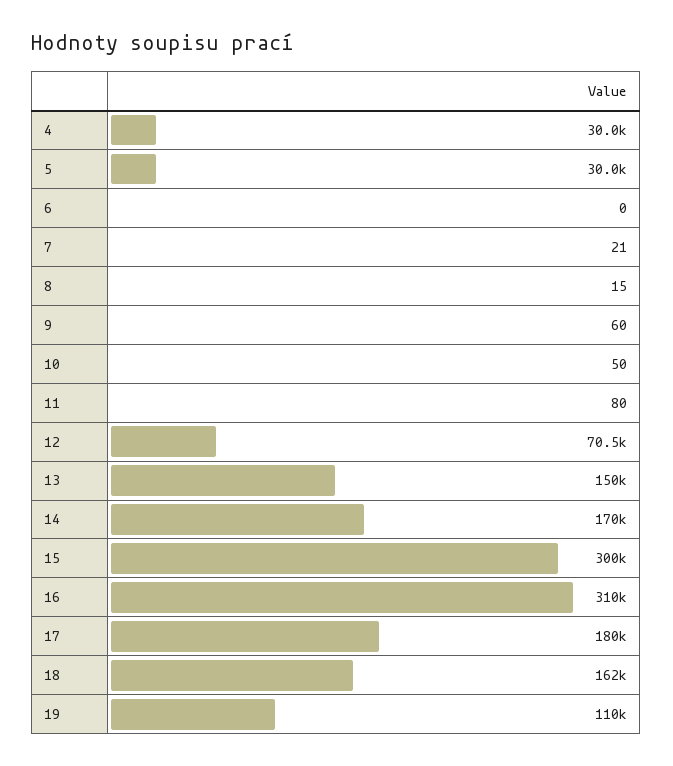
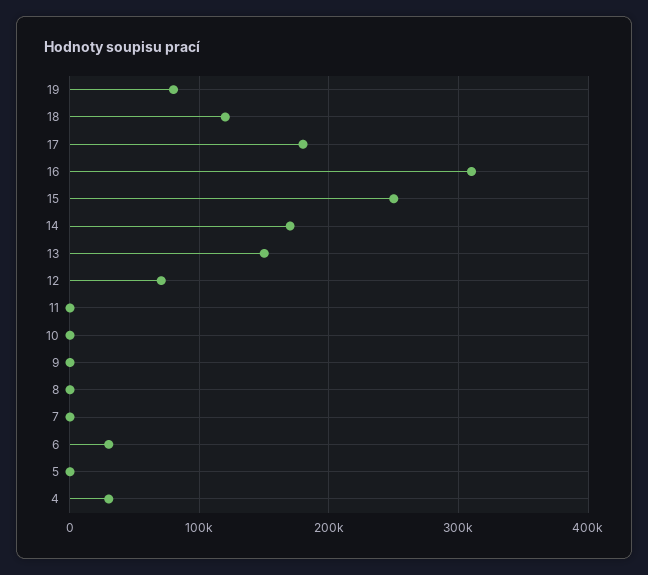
  {
    "4": 30000,
-   "5": 30000,
+   "5": 0,
-   "6": 0,
+   "6": 30000,
    "7": 21,
    "8": 15,
    "9": 60,
    "10": 50,
    "11": 80,
    "12": 70500,
    "13": 150000,
    "14": 170000,
-   "15": 300000,
+   "15": 250000,
    "16": 310000,
    "17": 180000,
-   "18": 162000,
+   "18": 120000,
-   "19": 110000
+   "19": 80000
  }

